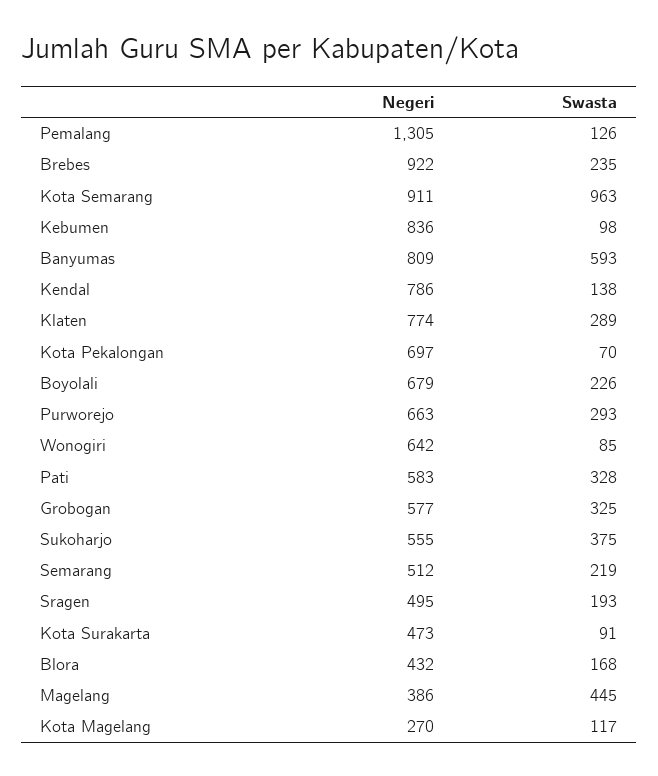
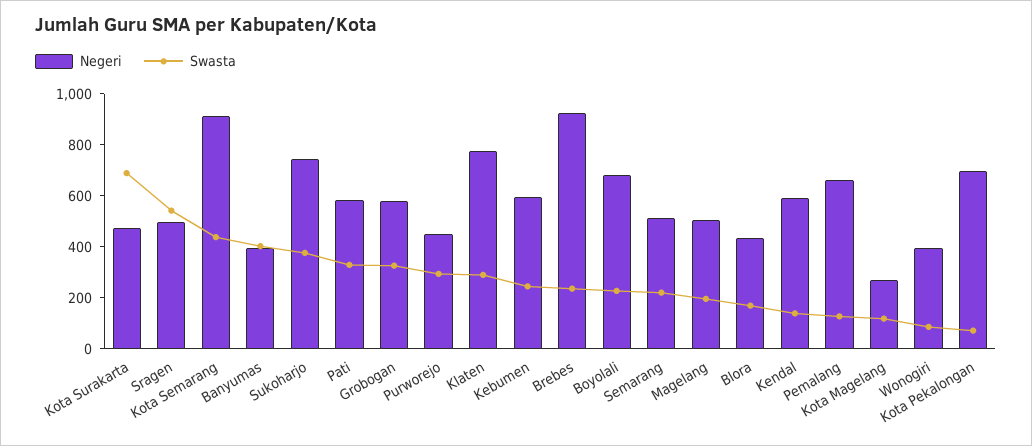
  {
    "Negeri": {
-     "Pemalang": 1305,
+     "Pemalang": 650,
      "Brebes": 922,
      "Kota Semarang": 911,
-     "Kebumen": 836,
+     "Kebumen": 600,
-     "Banyumas": 809,
+     "Banyumas": 400,
-     "Kendal": 786,
+     "Kendal": 600,
      "Klaten": 774,
      "Kota Pekalongan": 697,
      "Boyolali": 679,
-     "Purworejo": 663,
+     "Purworejo": 450,
-     "Wonogiri": 642,
+     "Wonogiri": 400,
      "Pati": 583,
      "Grobogan": 577,
-     "Sukoharjo": 555,
+     "Sukoharjo": 750,
      "Semarang": 512,
      "Sragen": 495,
      "Kota Surakarta": 473,
      "Blora": 432,
-     "Magelang": 386,
+     "Magelang": 500,
      "Kota Magelang": 270
    },
    "Swasta": {
      "Pemalang": 126,
      "Brebes": 235,
-     "Kota Semarang": 963,
+     "Kota Semarang": 450,
-     "Kebumen": 98,
+     "Kebumen": 250,
-     "Banyumas": 593,
+     "Banyumas": 400,
      "Kendal": 138,
      "Klaten": 289,
      "Kota Pekalongan": 70,
      "Boyolali": 226,
      "Purworejo": 293,
      "Wonogiri": 85,
      "Pati": 328,
      "Grobogan": 325,
      "Sukoharjo": 375,
      "Semarang": 219,
-     "Sragen": 193,
+     "Sragen": 550,
-     "Kota Surakarta": 91,
+     "Kota Surakarta": 700,
      "Blora": 168,
-     "Magelang": 445,
+     "Magelang": 200,
      "Kota Magelang": 117
    }
  }

